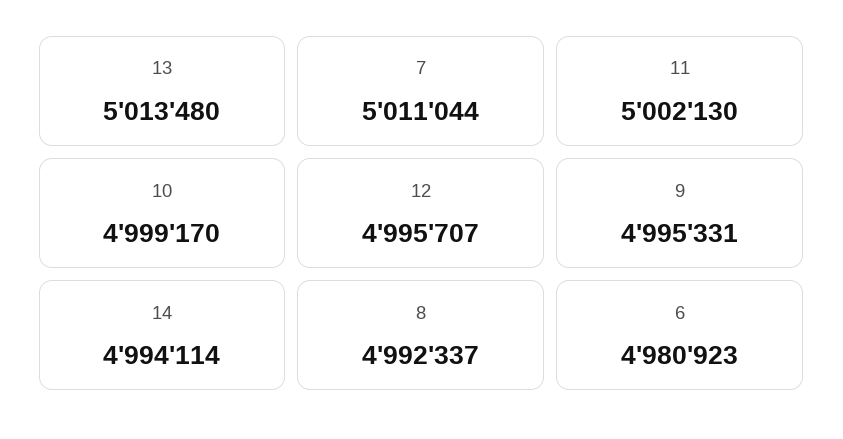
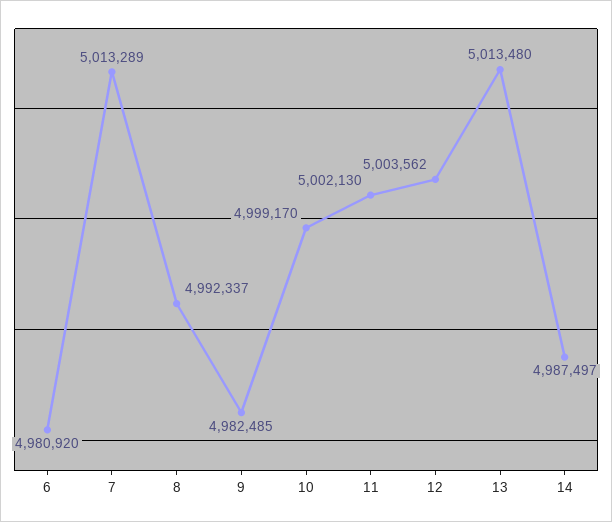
  {
    "13": 5013480,
-   "7": 5011044,
+   "7": 5013289,
    "11": 5002130,
    "10": 4999170,
-   "12": 4995707,
+   "12": 5003562,
-   "9": 4995331,
+   "9": 4982485,
-   "14": 4994114,
+   "14": 4987497,
    "8": 4992337,
-   "6": 4980923
+   "6": 4980920
  }

